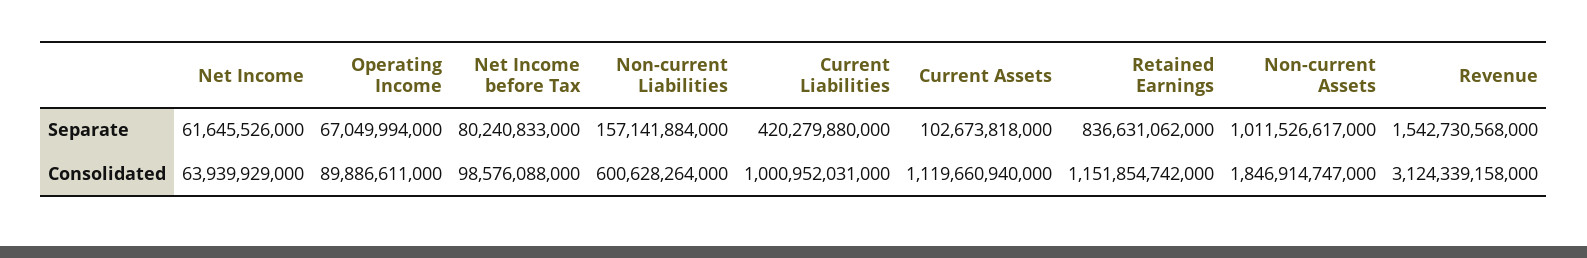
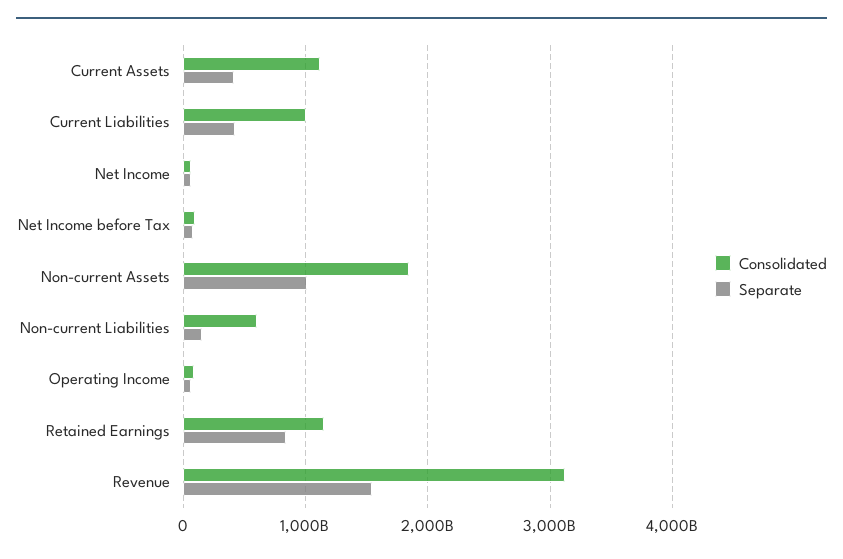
  {
    "Separate": {
      "Net Income": 61645526000,
      "Operating Income": 67049994000,
      "Net Income before Tax": 80240833000,
      "Non-current Liabilities": 157141884000,
      "Current Liabilities": 420279880000,
-     "Current Assets": 102673818000,
+     "Current Assets": 400000000000,
      "Retained Earnings": 836631062000,
      "Non-current Assets": 1011526617000,
      "Revenue": 1542730568000
    },
    "Consolidated": {
      "Net Income": 63939929000,
      "Operating Income": 89886611000,
      "Net Income before Tax": 98576088000,
      "Non-current Liabilities": 600628264000,
      "Current Liabilities": 1000952031000,
      "Current Assets": 1119660940000,
      "Retained Earnings": 1151854742000,
      "Non-current Assets": 1846914747000,
      "Revenue": 3124339158000
    }
  }

